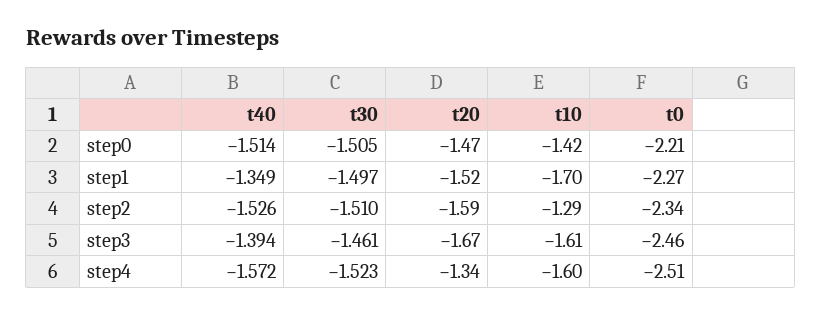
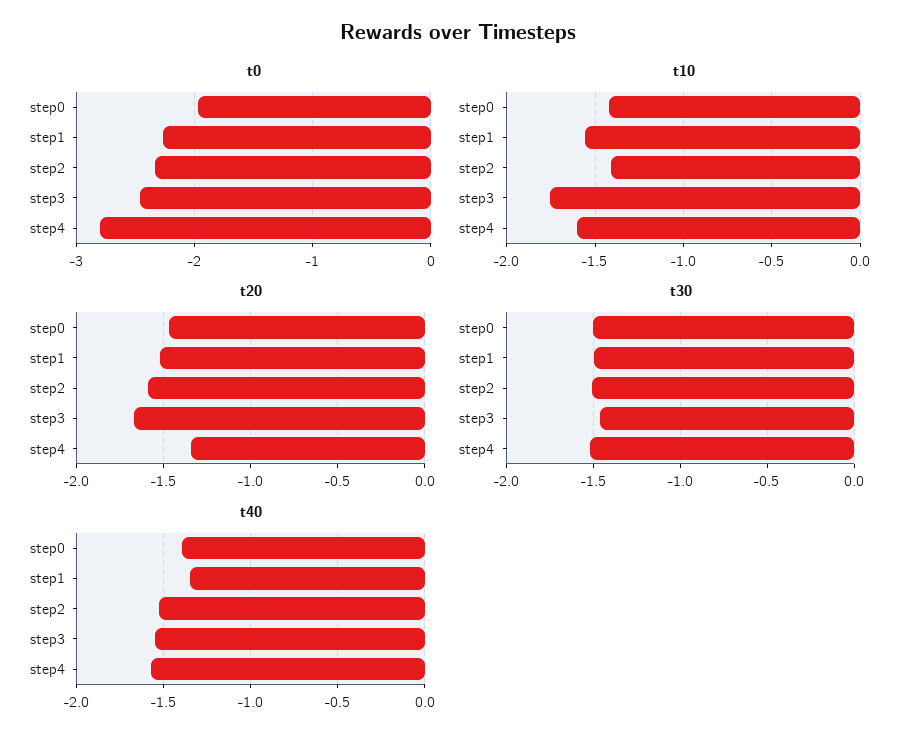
  {
    "t40": {
-     "step0": -1.514,
+     "step0": -1.4,
      "step1": -1.349,
      "step2": -1.526,
-     "step3": -1.394,
+     "step3": -1.55,
      "step4": -1.572
    },
    "t30": {
      "step0": -1.505,
      "step1": -1.497,
      "step2": -1.51,
      "step3": -1.461,
      "step4": -1.523
    },
    "t20": {
      "step0": -1.47,
      "step1": -1.52,
      "step2": -1.59,
      "step3": -1.67,
      "step4": -1.34
    },
    "t10": {
      "step0": -1.42,
-     "step1": -1.7,
+     "step1": -1.55,
-     "step2": -1.29,
+     "step2": -1.4,
-     "step3": -1.61,
+     "step3": -1.75,
      "step4": -1.6
    },
    "t0": {
-     "step0": -2.21,
+     "step0": -2,
      "step1": -2.27,
      "step2": -2.34,
      "step3": -2.46,
-     "step4": -2.51
+     "step4": -2.8
    }
  }

